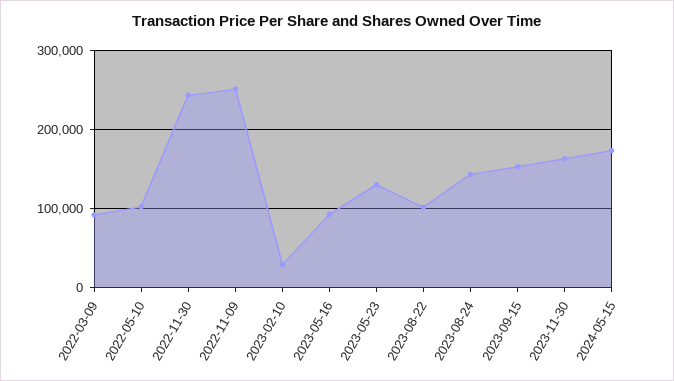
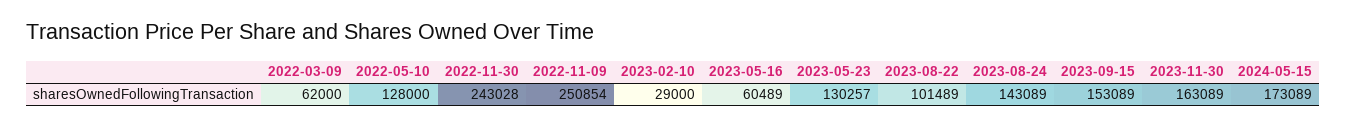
  {
-   "2022-03-09": 90000,
+   "2022-03-09": 62000,
-   "2022-05-10": 100000,
+   "2022-05-10": 128000,
    "2022-11-30": 243028,
    "2022-11-09": 250854,
    "2023-02-10": 29000,
-   "2023-05-16": 90000,
+   "2023-05-16": 60489,
    "2023-05-23": 130257,
    "2023-08-22": 101489,
    "2023-08-24": 143089,
    "2023-09-15": 153089,
    "2023-11-30": 163089,
    "2024-05-15": 173089
  }

